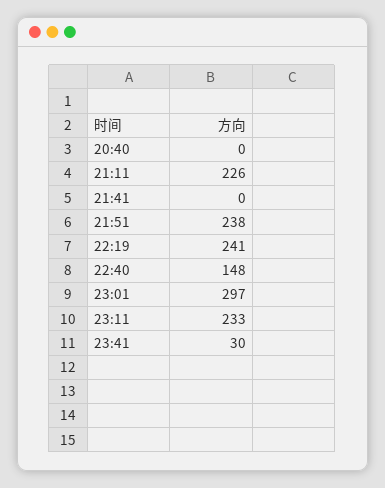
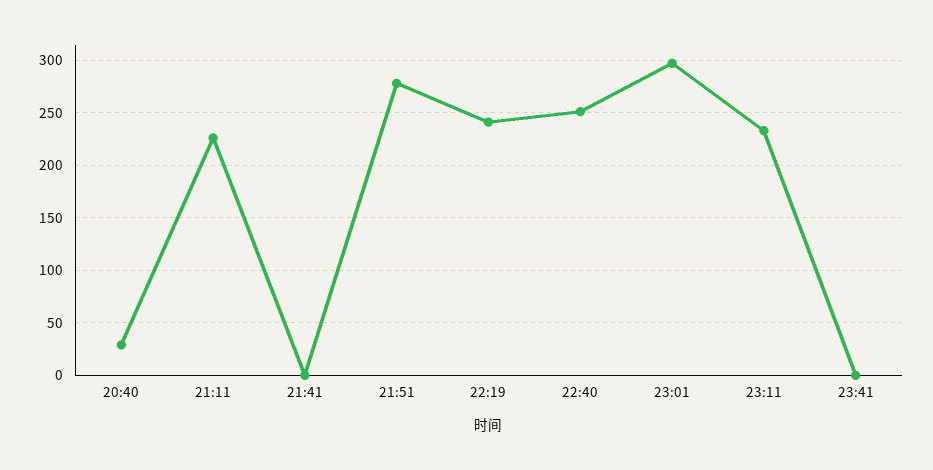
  {
-   "20:40": 0,
+   "20:40": 30,
    "21:11": 226,
    "21:41": 0,
-   "21:51": 238,
+   "21:51": 280,
    "22:19": 241,
-   "22:40": 148,
+   "22:40": 250,
    "23:01": 297,
    "23:11": 233,
-   "23:41": 30
+   "23:41": 0
  }

